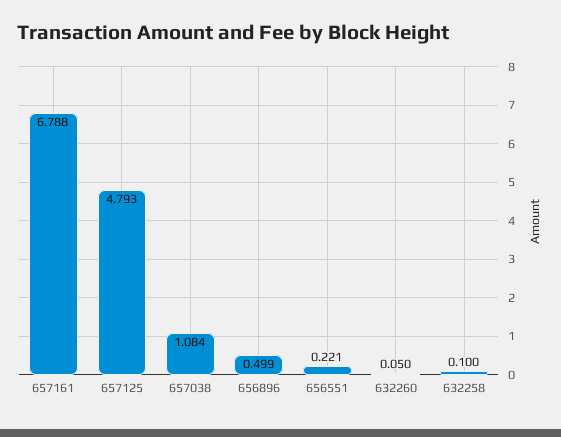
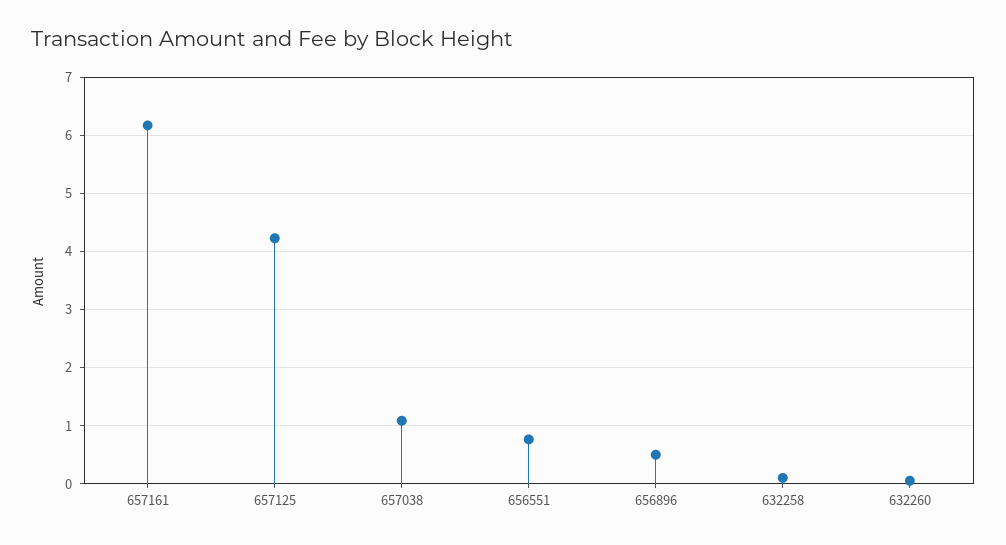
  {
-   "657161": 6.788,
+   "657161": 6.2,
-   "657125": 4.793,
+   "657125": 4.2,
    "657038": 1.084,
    "656896": 0.499,
-   "656551": 0.221,
+   "656551": 0.8,
    "632260": 0.05,
    "632258": 0.1
  }

